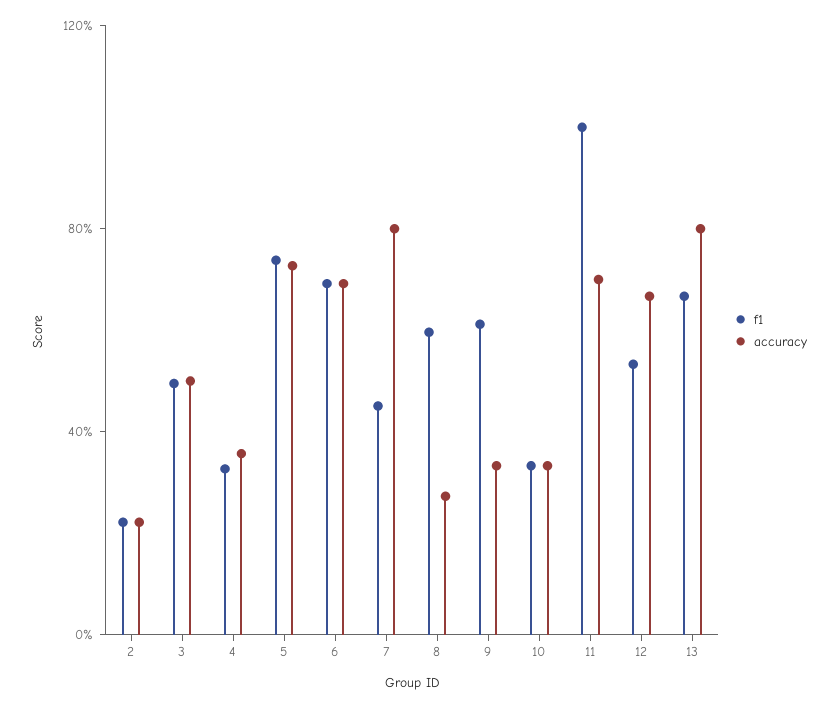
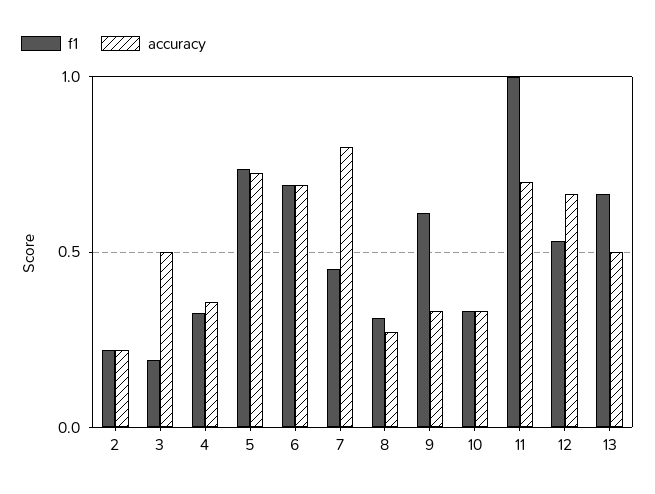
  {
    "f1": {
      "2": 0.2,
-     "3": 0.5,
+     "3": 0.2,
      "4": 0.35,
      "5": 0.75,
      "6": 0.7,
      "7": 0.45,
-     "8": 0.6,
+     "8": 0.3,
      "9": 0.6,
      "10": 0.35,
      "11": 1,
      "12": 0.55,
      "13": 0.65
    },
    "accuracy": {
      "2": 0.2,
      "3": 0.5,
      "4": 0.35,
      "5": 0.75,
      "6": 0.7,
      "7": 0.8,
      "8": 0.25,
      "9": 0.35,
      "10": 0.35,
      "11": 0.7,
      "12": 0.65,
-     "13": 0.8
+     "13": 0.5
    }
  }

